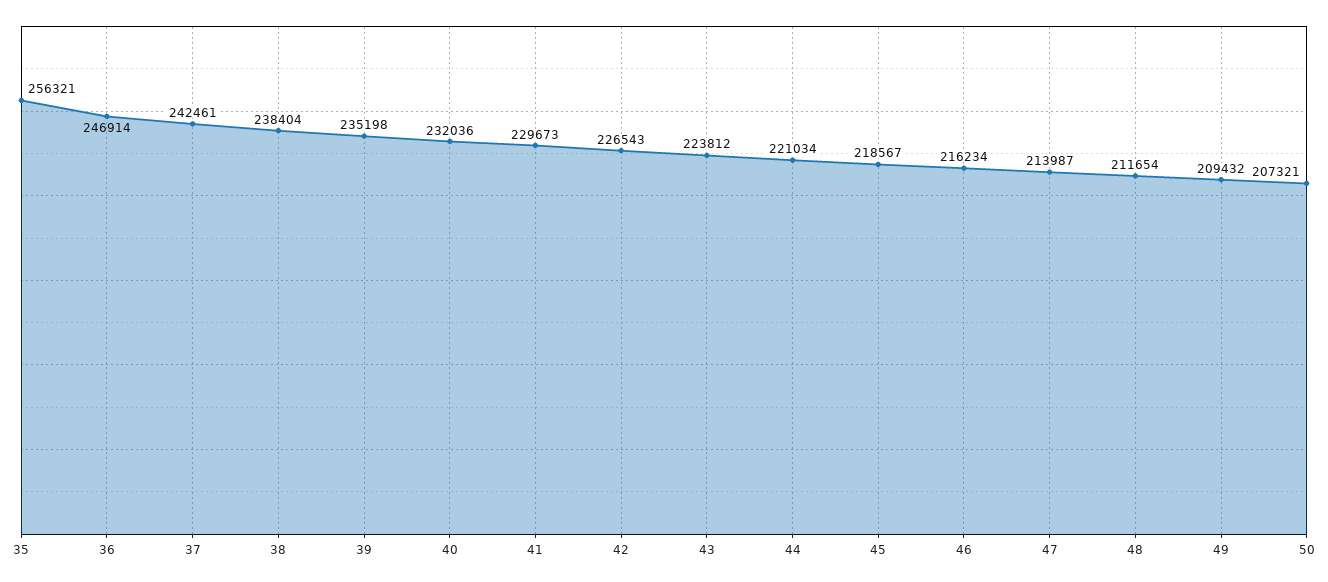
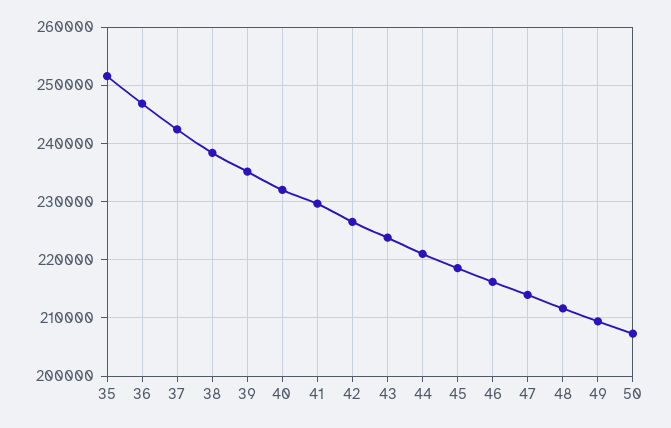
  {
-   "35": 256321,
+   "35": 252000,
    "36": 246914,
    "37": 242461,
    "38": 238404,
    "39": 235198,
    "40": 232036,
    "41": 229673,
    "42": 226543,
    "43": 223812,
    "44": 221034,
    "45": 218567,
    "46": 216234,
    "47": 213987,
    "48": 211654,
    "49": 209432,
    "50": 207321
  }

